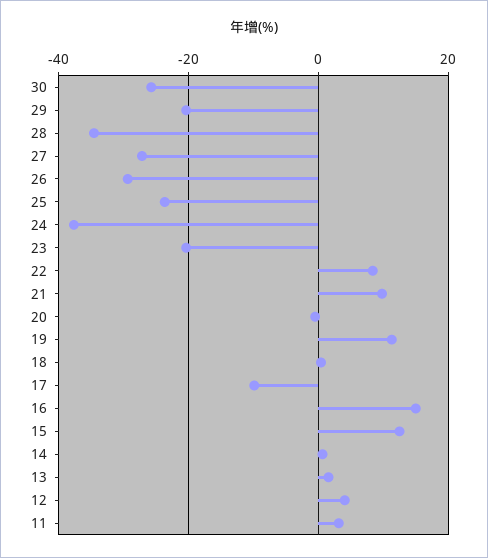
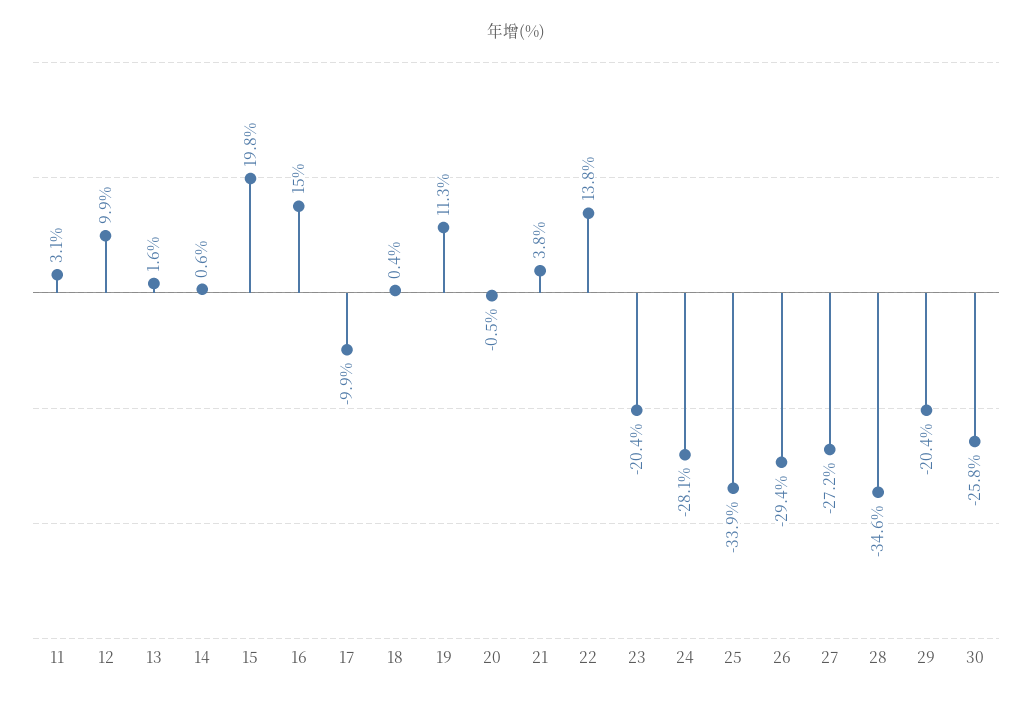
  {
    "30": -25.8,
    "29": -20.4,
    "28": -34.6,
    "27": -27.2,
    "26": -29.4,
-   "25": -24,
+   "25": -33.9,
-   "24": -38,
+   "24": -28.1,
    "23": -20.4,
-   "22": 8,
+   "22": 13.8,
-   "21": 10,
+   "21": 3.8,
    "20": -0.5,
    "19": 11.3,
    "18": 0.4,
    "17": -9.9,
    "16": 15,
-   "15": 12,
+   "15": 19.8,
    "14": 0.6,
    "13": 1.6,
-   "12": 4,
+   "12": 9.9,
    "11": 3.1
  }

